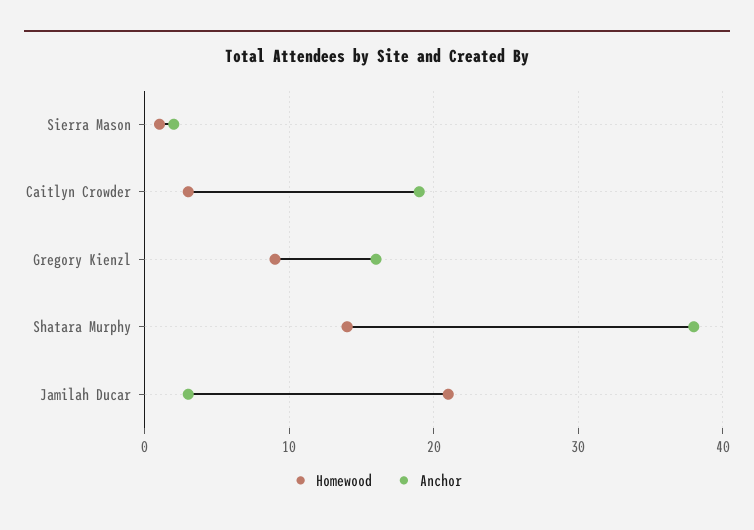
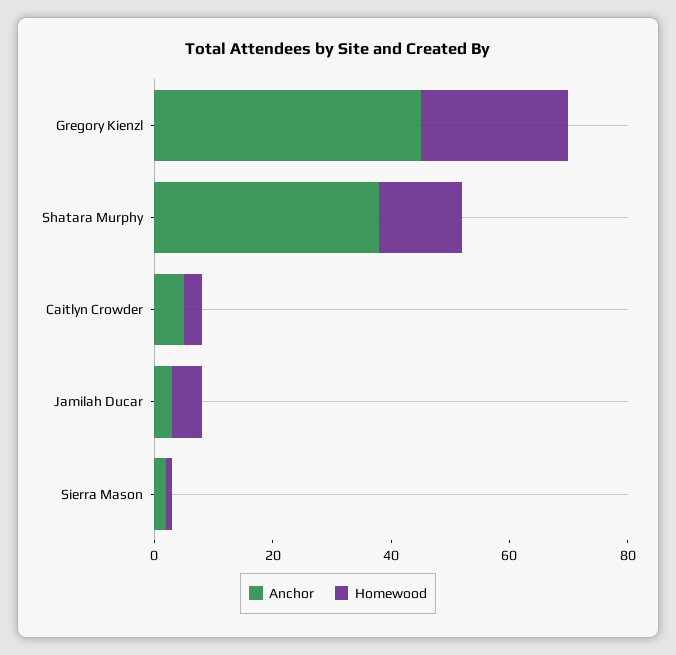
  {
    "Homewood": {
      "Sierra Mason": 1,
      "Caitlyn Crowder": 3,
-     "Gregory Kienzl": 9,
+     "Gregory Kienzl": 25,
      "Shatara Murphy": 14,
-     "Jamilah Ducar": 21
+     "Jamilah Ducar": 5
    },
    "Anchor": {
      "Sierra Mason": 2,
-     "Caitlyn Crowder": 19,
+     "Caitlyn Crowder": 5,
-     "Gregory Kienzl": 16,
+     "Gregory Kienzl": 45,
      "Shatara Murphy": 38,
      "Jamilah Ducar": 3
    }
  }

